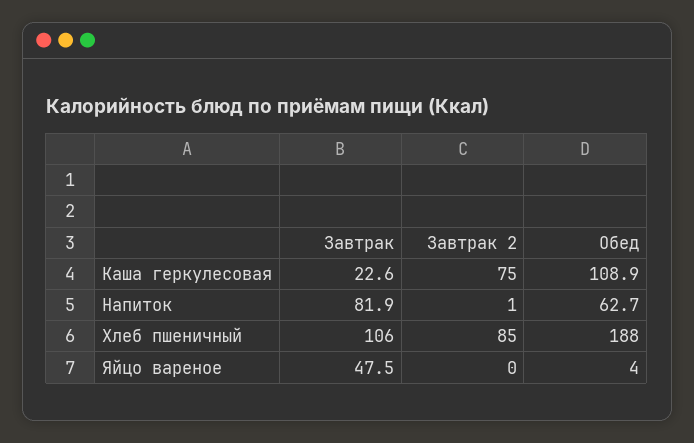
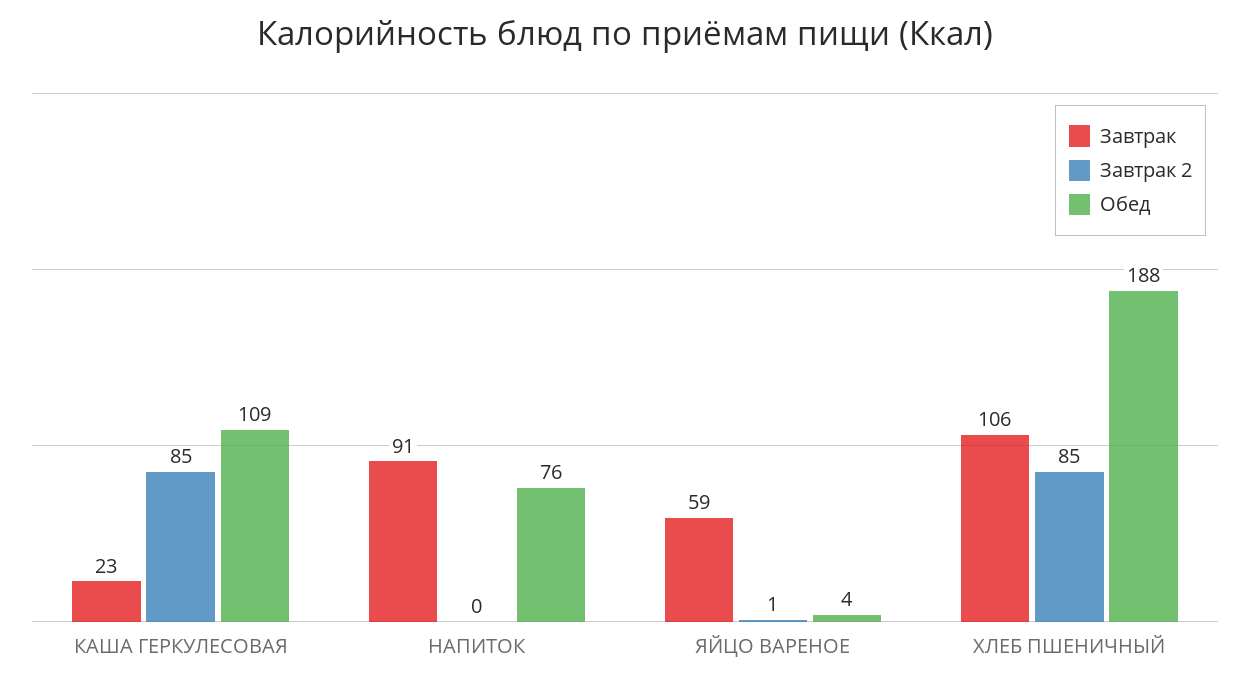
  {
    "Завтрак": {
      "Каша геркулесовая": 22.6,
-     "Напиток": 81.9,
+     "Напиток": 91,
      "Хлеб пшеничный": 106,
-     "Яйцо вареное": 47.5
+     "Яйцо вареное": 59
    },
    "Завтрак 2": {
-     "Каша геркулесовая": 75,
+     "Каша геркулесовая": 85,
-     "Напиток": 1,
+     "Напиток": 0,
      "Хлеб пшеничный": 85,
-     "Яйцо вареное": 0
+     "Яйцо вареное": 1
    },
    "Обед": {
      "Каша геркулесовая": 108.9,
-     "Напиток": 62.7,
+     "Напиток": 76,
      "Хлеб пшеничный": 188,
      "Яйцо вареное": 4
    }
  }

